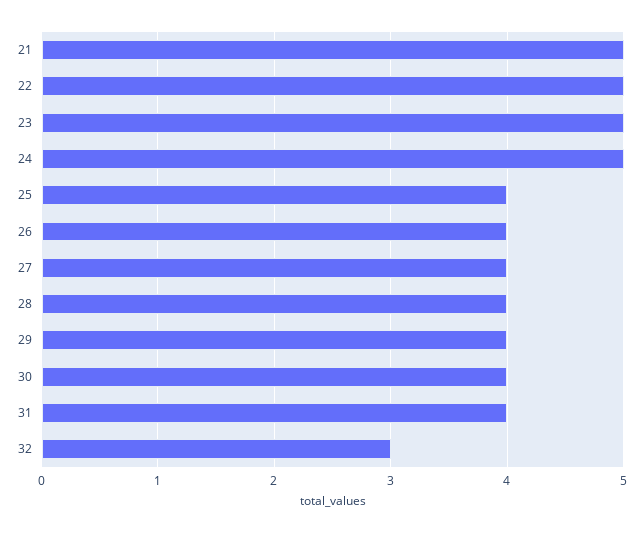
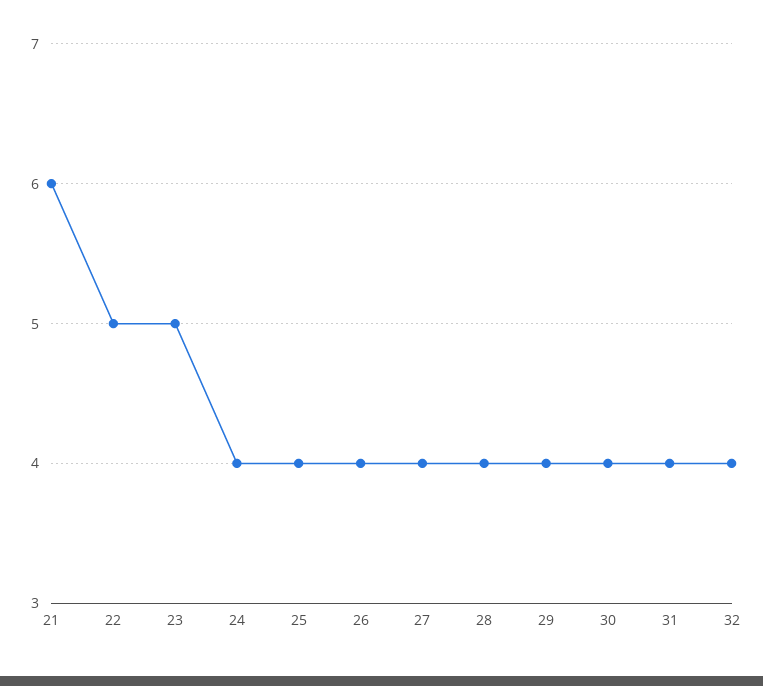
  {
-   "21": 5,
+   "21": 6,
    "22": 5,
    "23": 5,
-   "24": 5,
+   "24": 4,
    "25": 4,
    "26": 4,
    "27": 4,
    "28": 4,
    "29": 4,
    "30": 4,
    "31": 4,
-   "32": 3
+   "32": 4
  }

